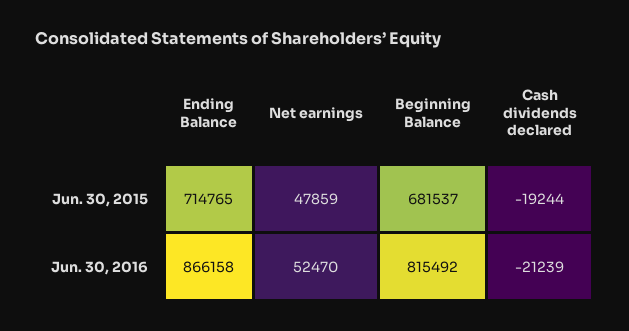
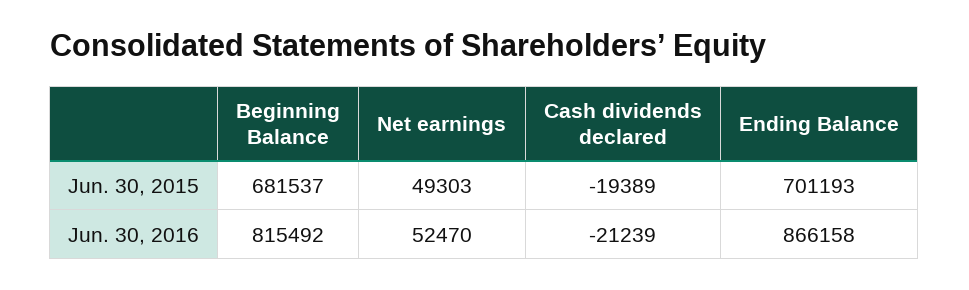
  {
    "Ending Balance": {
-     "Jun. 30, 2015": 714765,
+     "Jun. 30, 2015": 701193,
      "Jun. 30, 2016": 866158
    },
    "Net earnings": {
-     "Jun. 30, 2015": 47859,
+     "Jun. 30, 2015": 49303,
      "Jun. 30, 2016": 52470
    },
    "Beginning Balance": {
      "Jun. 30, 2015": 681537,
      "Jun. 30, 2016": 815492
    },
    "Cash dividends declared": {
-     "Jun. 30, 2015": -19244,
+     "Jun. 30, 2015": -19389,
      "Jun. 30, 2016": -21239
    }
  }

